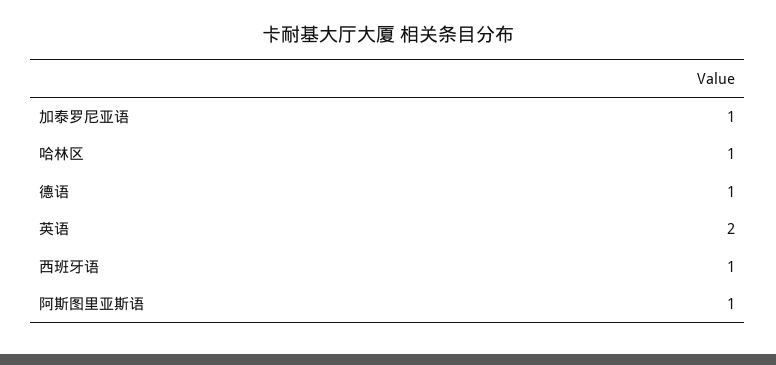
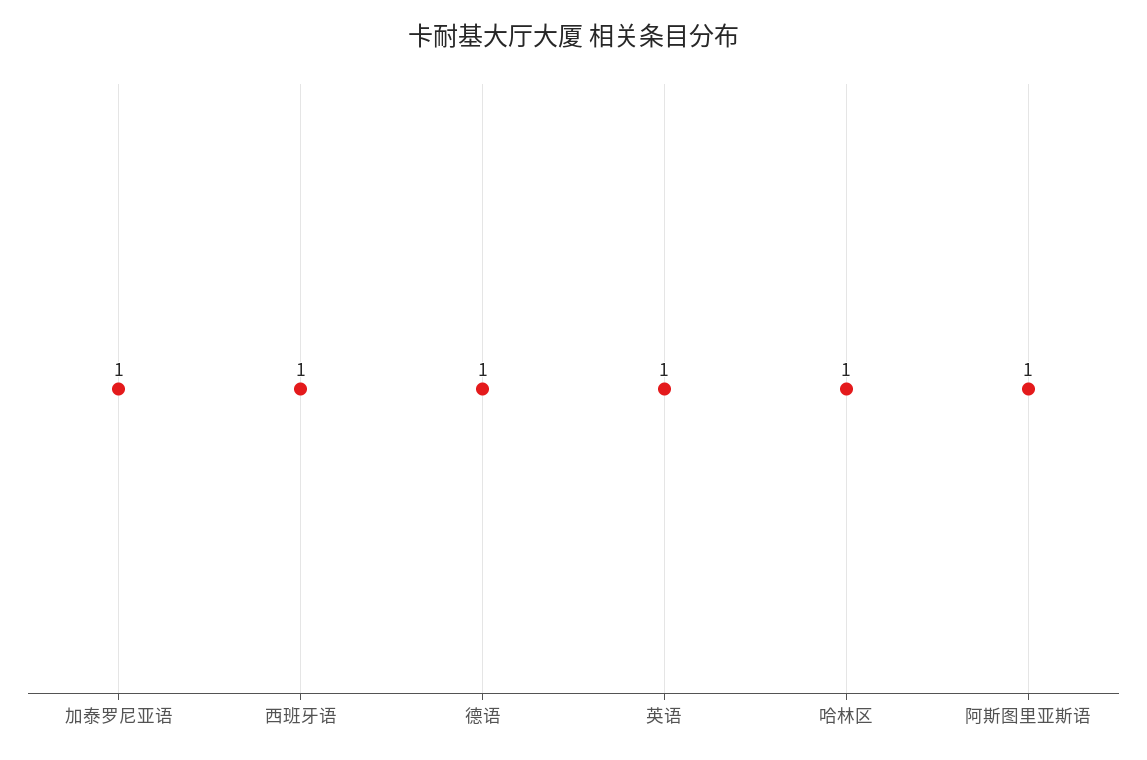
  {
    "加泰罗尼亚语": 1,
    "哈林区": 1,
    "德语": 1,
-   "英语": 2,
+   "英语": 1,
    "西班牙语": 1,
    "阿斯图里亚斯语": 1
  }

